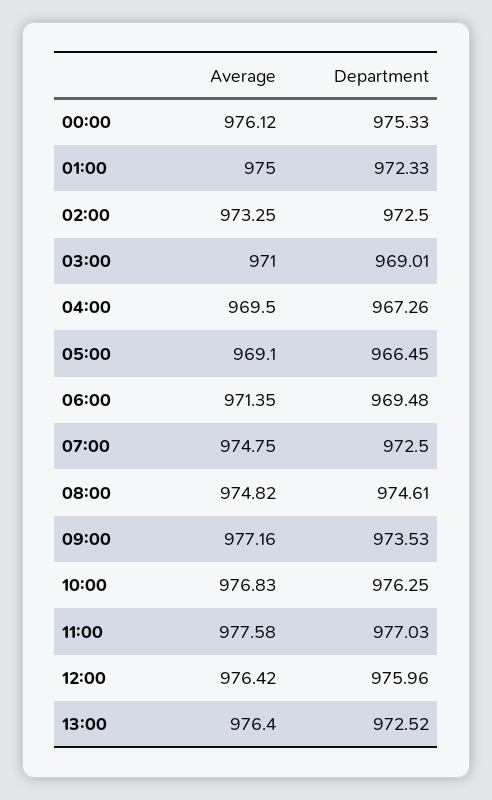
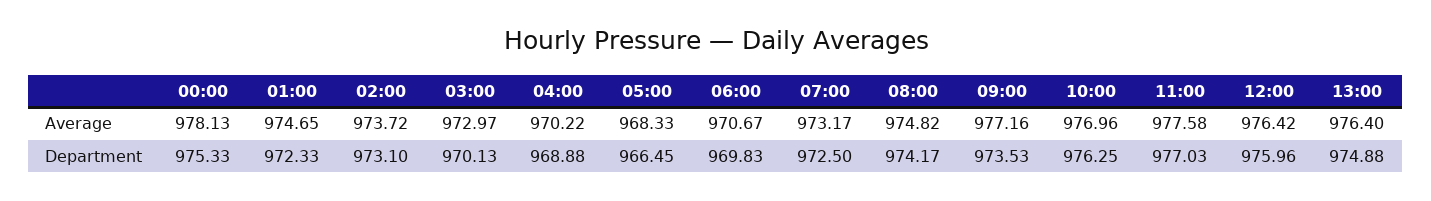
  {
    "Average": {
-     "00:00": 976.12,
+     "00:00": 978.13,
-     "01:00": 975,
+     "01:00": 974.65,
-     "02:00": 973.25,
+     "02:00": 973.72,
-     "03:00": 971,
+     "03:00": 972.97,
-     "04:00": 969.5,
+     "04:00": 970.22,
-     "05:00": 969.1,
+     "05:00": 968.33,
-     "06:00": 971.35,
+     "06:00": 970.67,
-     "07:00": 974.75,
+     "07:00": 973.17,
      "08:00": 974.82,
      "09:00": 977.16,
-     "10:00": 976.83,
+     "10:00": 976.96,
      "11:00": 977.58,
      "12:00": 976.42,
      "13:00": 976.4
    },
    "Department": {
      "00:00": 975.33,
      "01:00": 972.33,
-     "02:00": 972.5,
+     "02:00": 973.1,
-     "03:00": 969.01,
+     "03:00": 970.13,
-     "04:00": 967.26,
+     "04:00": 968.88,
      "05:00": 966.45,
-     "06:00": 969.48,
+     "06:00": 969.83,
      "07:00": 972.5,
-     "08:00": 974.61,
+     "08:00": 974.17,
      "09:00": 973.53,
      "10:00": 976.25,
      "11:00": 977.03,
      "12:00": 975.96,
-     "13:00": 972.52
+     "13:00": 974.88
    }
  }

